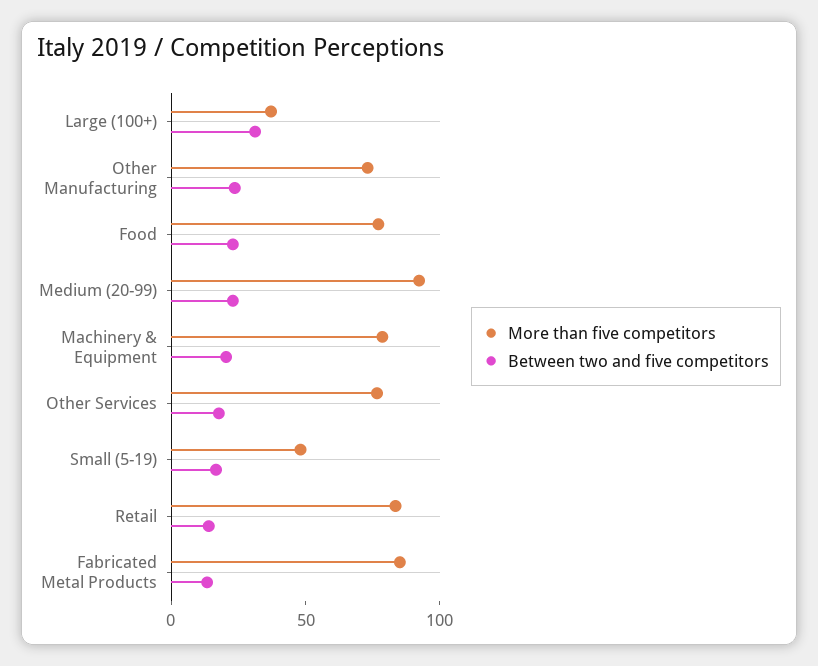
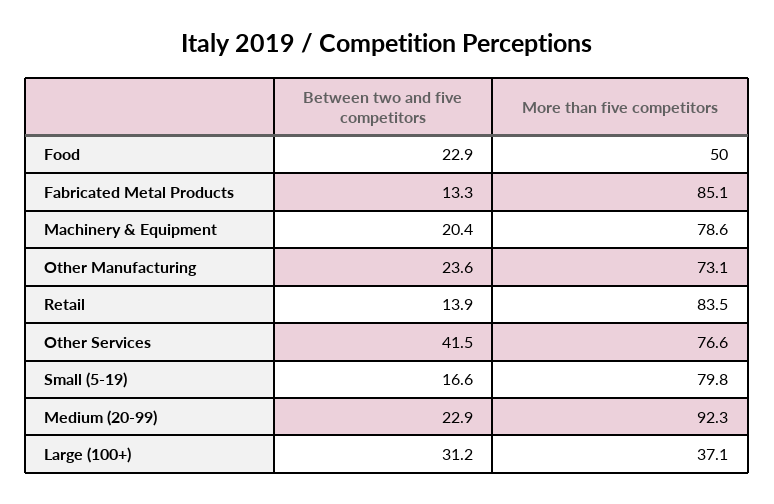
  {
    "More than five competitors": {
      "Large (100+)": 37.1,
      "Other Manufacturing": 73.1,
-     "Food": 80,
+     "Food": 50,
      "Medium (20-99)": 92.3,
      "Machinery & Equipment": 78.6,
      "Other Services": 76.6,
-     "Small (5-19)": 50,
+     "Small (5-19)": 79.8,
      "Retail": 83.5,
      "Fabricated Metal Products": 85.1
    },
    "Between two and five competitors": {
      "Large (100+)": 31.2,
      "Other Manufacturing": 23.6,
      "Food": 22.9,
      "Medium (20-99)": 22.9,
      "Machinery & Equipment": 20.4,
-     "Other Services": 20,
+     "Other Services": 41.5,
      "Small (5-19)": 16.6,
      "Retail": 13.9,
      "Fabricated Metal Products": 13.3
    }
  }

